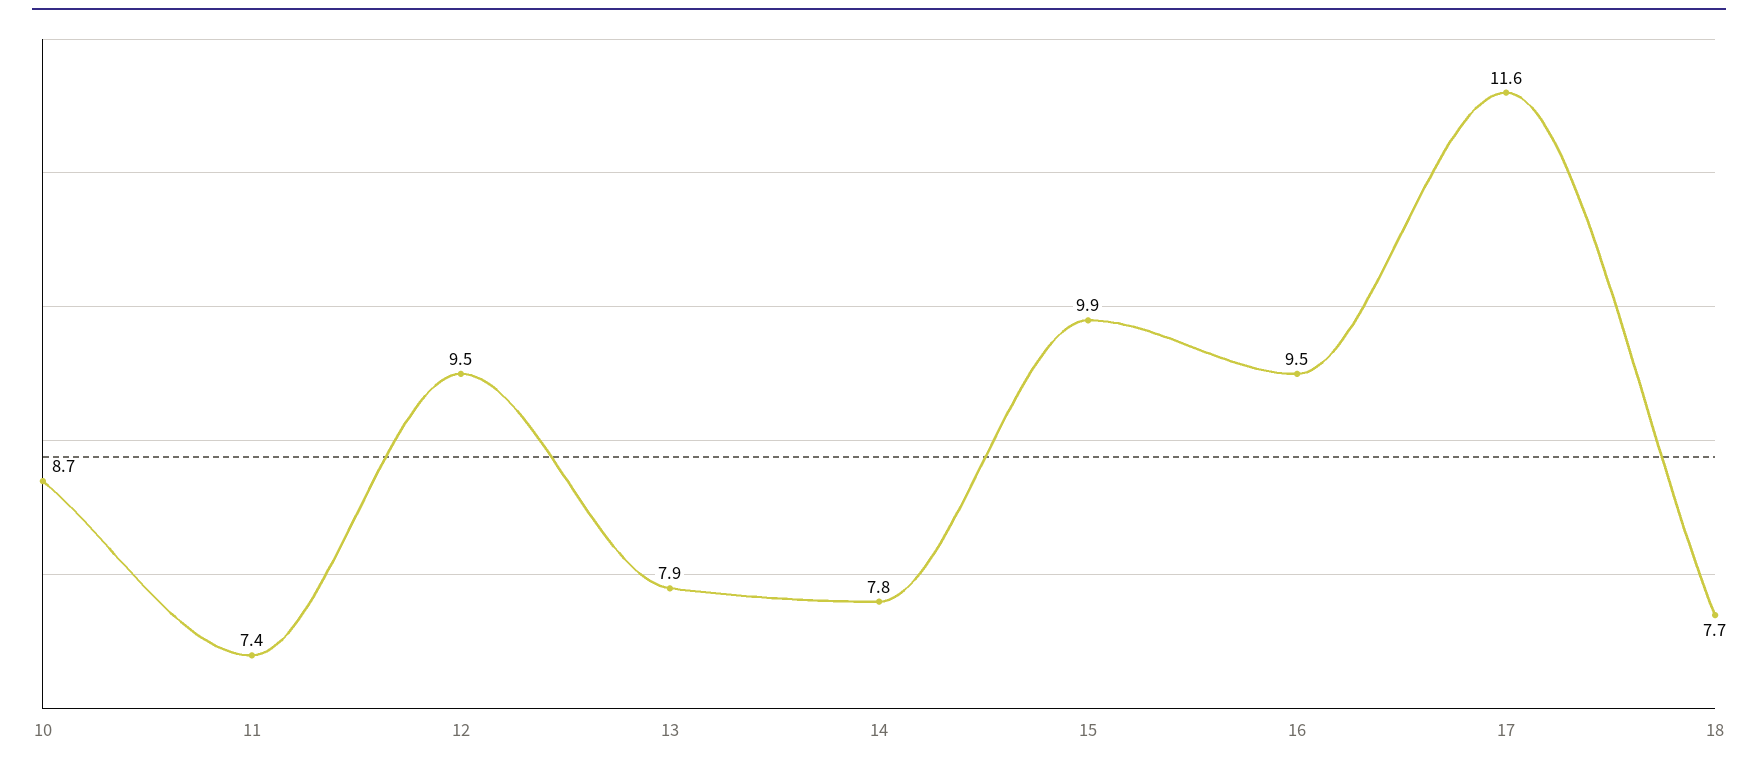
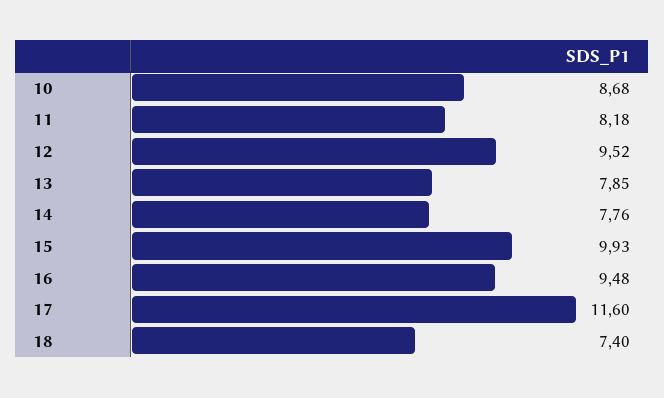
  {
    "10": 8.68,
-   "11": 7.4,
+   "11": 8.18,
    "12": 9.52,
    "13": 7.85,
    "14": 7.76,
    "15": 9.93,
    "16": 9.48,
    "17": 11.6,
-   "18": 7.7
+   "18": 7.4
  }

